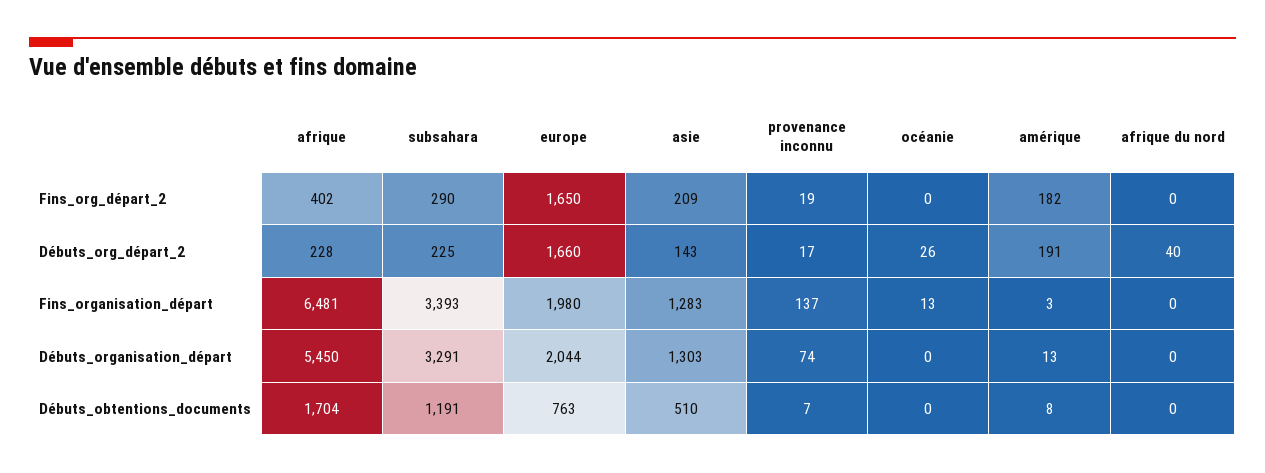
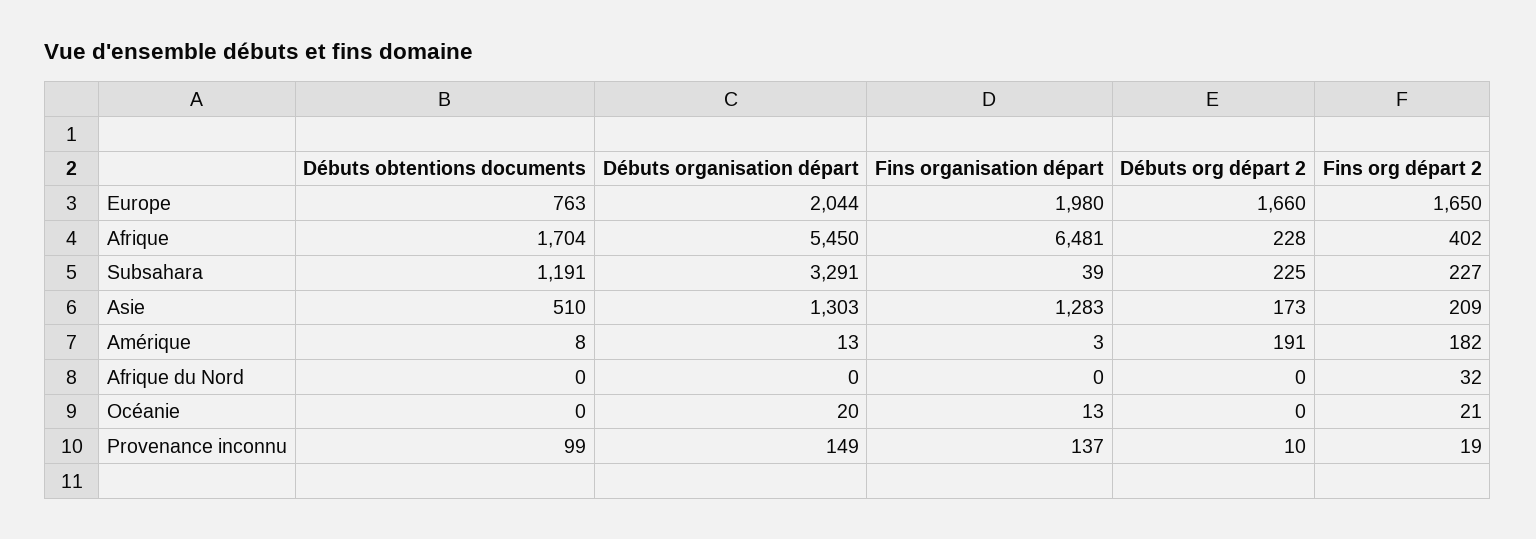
  {
    "afrique": {
      "Fins_org_départ_2": 402,
      "Débuts_org_départ_2": 228,
      "Fins_organisation_départ": 6481,
      "Débuts_organisation_départ": 5450,
      "Débuts_obtentions_documents": 1704
    },
    "subsahara": {
-     "Fins_org_départ_2": 290,
+     "Fins_org_départ_2": 227,
      "Débuts_org_départ_2": 225,
-     "Fins_organisation_départ": 3393,
+     "Fins_organisation_départ": 39,
      "Débuts_organisation_départ": 3291,
      "Débuts_obtentions_documents": 1191
    },
    "europe": {
      "Fins_org_départ_2": 1650,
      "Débuts_org_départ_2": 1660,
      "Fins_organisation_départ": 1980,
      "Débuts_organisation_départ": 2044,
      "Débuts_obtentions_documents": 763
    },
    "asie": {
      "Fins_org_départ_2": 209,
-     "Débuts_org_départ_2": 143,
+     "Débuts_org_départ_2": 173,
      "Fins_organisation_départ": 1283,
      "Débuts_organisation_départ": 1303,
      "Débuts_obtentions_documents": 510
    },
    "provenance inconnu": {
      "Fins_org_départ_2": 19,
-     "Débuts_org_départ_2": 17,
+     "Débuts_org_départ_2": 10,
      "Fins_organisation_départ": 137,
-     "Débuts_organisation_départ": 74,
+     "Débuts_organisation_départ": 149,
-     "Débuts_obtentions_documents": 7
+     "Débuts_obtentions_documents": 99
    },
    "océanie": {
-     "Fins_org_départ_2": 0,
+     "Fins_org_départ_2": 21,
-     "Débuts_org_départ_2": 26,
+     "Débuts_org_départ_2": 0,
      "Fins_organisation_départ": 13,
-     "Débuts_organisation_départ": 0,
+     "Débuts_organisation_départ": 20,
      "Débuts_obtentions_documents": 0
    },
    "amérique": {
      "Fins_org_départ_2": 182,
      "Débuts_org_départ_2": 191,
      "Fins_organisation_départ": 3,
      "Débuts_organisation_départ": 13,
      "Débuts_obtentions_documents": 8
    },
    "afrique du nord": {
-     "Fins_org_départ_2": 0,
+     "Fins_org_départ_2": 32,
-     "Débuts_org_départ_2": 40,
+     "Débuts_org_départ_2": 0,
      "Fins_organisation_départ": 0,
      "Débuts_organisation_départ": 0,
      "Débuts_obtentions_documents": 0
    }
  }

